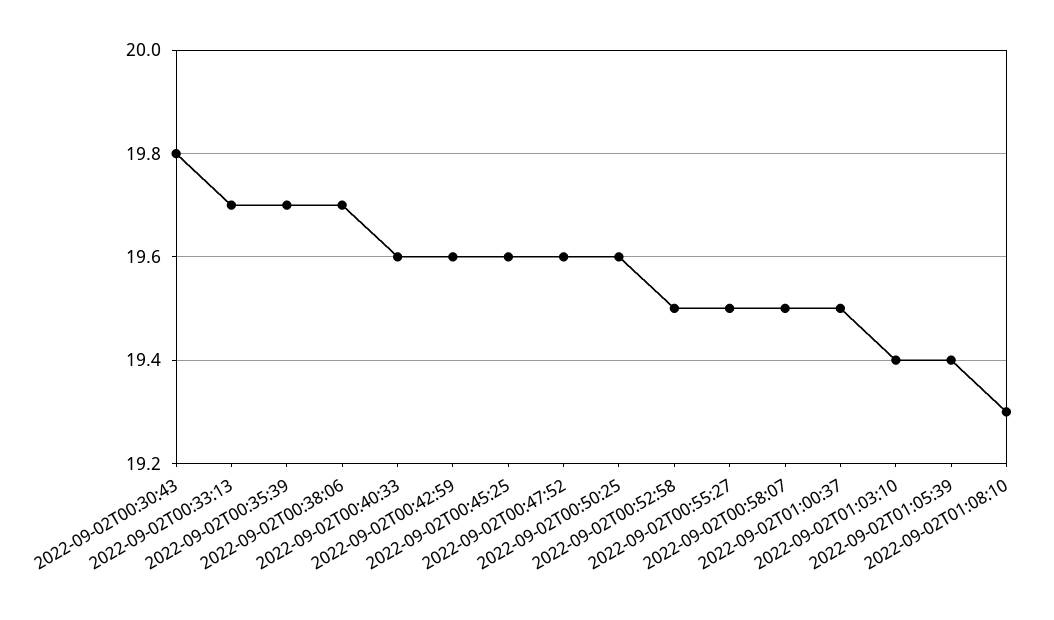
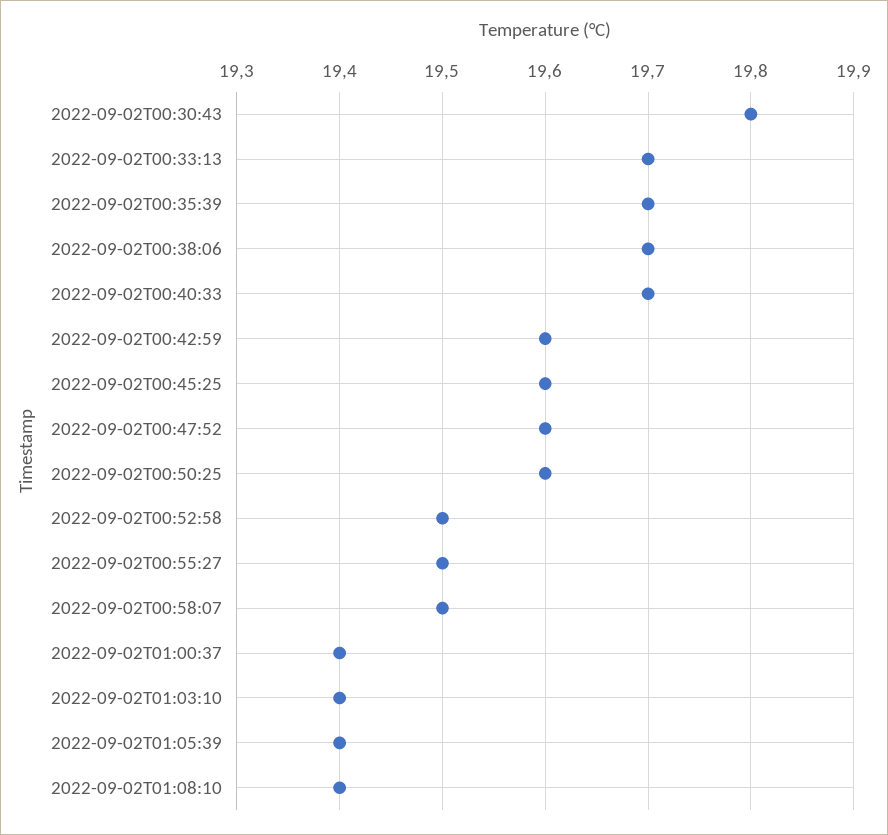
  {
    "2022-09-02T00:30:43": 19.8,
    "2022-09-02T00:33:13": 19.7,
    "2022-09-02T00:35:39": 19.7,
    "2022-09-02T00:38:06": 19.7,
-   "2022-09-02T00:40:33": 19.6,
+   "2022-09-02T00:40:33": 19.7,
    "2022-09-02T00:42:59": 19.6,
    "2022-09-02T00:45:25": 19.6,
    "2022-09-02T00:47:52": 19.6,
    "2022-09-02T00:50:25": 19.6,
    "2022-09-02T00:52:58": 19.5,
    "2022-09-02T00:55:27": 19.5,
    "2022-09-02T00:58:07": 19.5,
-   "2022-09-02T01:00:37": 19.5,
+   "2022-09-02T01:00:37": 19.4,
    "2022-09-02T01:03:10": 19.4,
    "2022-09-02T01:05:39": 19.4,
-   "2022-09-02T01:08:10": 19.3
+   "2022-09-02T01:08:10": 19.4
  }

